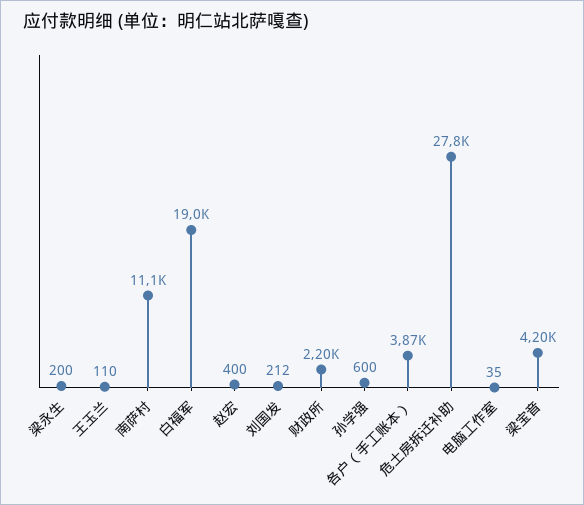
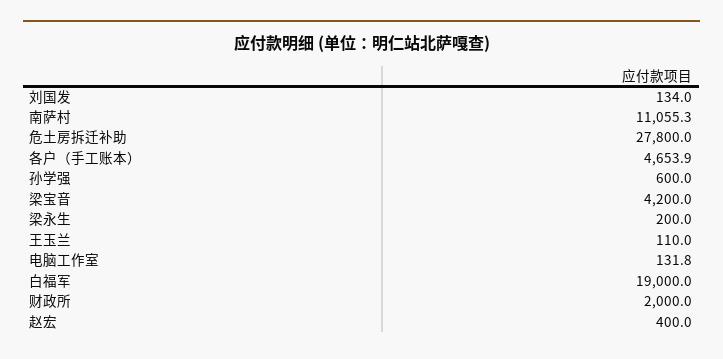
  {
    "梁永生": 200,
    "王玉兰": 110,
    "南萨村": 11055.3,
    "白福军": 19000,
    "赵宏": 400,
-   "刘国发": 212,
+   "刘国发": 134,
-   "财政所": 2200,
+   "财政所": 2000,
    "孙学强": 600,
-   "各户（手工账本）": 3870,
+   "各户（手工账本）": 4653.9,
    "危土房拆迁补助": 27800,
-   "电脑工作室": 35,
+   "电脑工作室": 131.8,
    "梁宝音": 4200
  }

